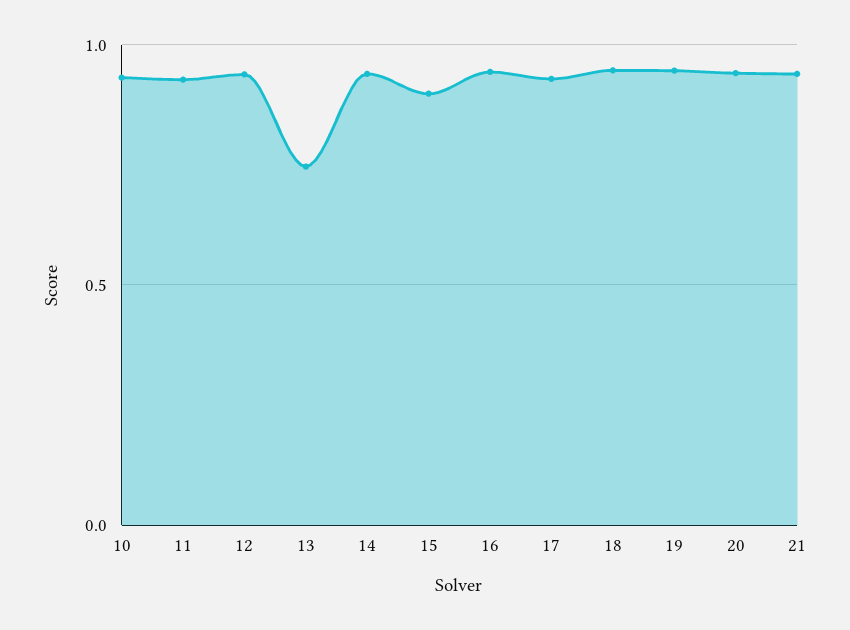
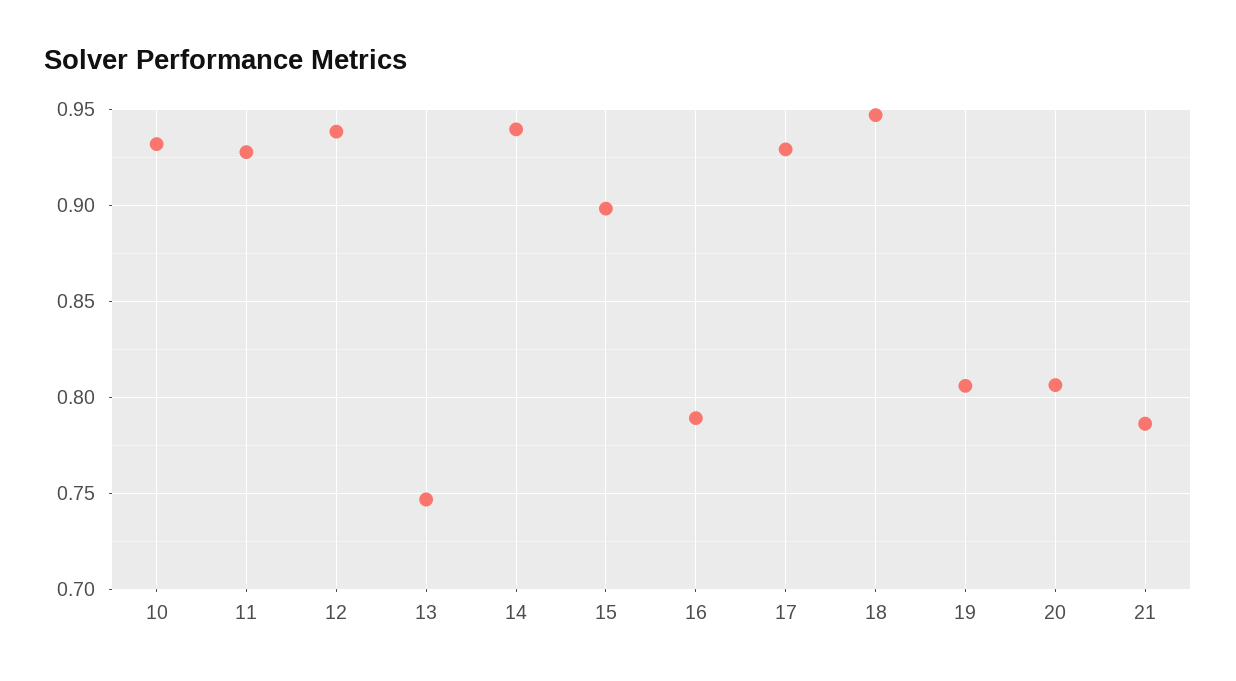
  {
    "10": 0.93,
    "11": 0.93,
    "12": 0.94,
    "13": 0.745,
    "14": 0.94,
    "15": 0.9,
-   "16": 0.95,
+   "16": 0.79,
    "17": 0.93,
    "18": 0.945,
-   "19": 0.95,
+   "19": 0.805,
-   "20": 0.95,
+   "20": 0.805,
-   "21": 0.95
+   "21": 0.785
  }

